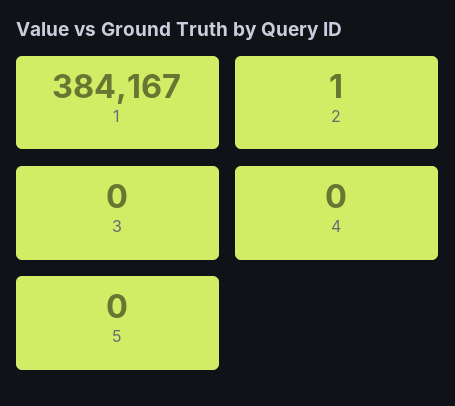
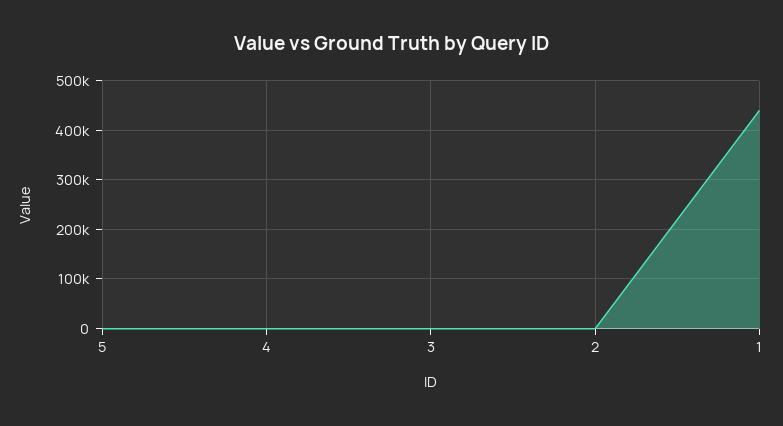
  {
-   "1": 384167,
+   "1": 440000,
    "2": 1,
    "3": 0,
    "4": 0,
    "5": 0
  }

